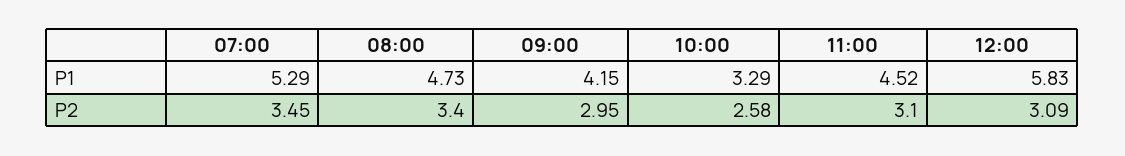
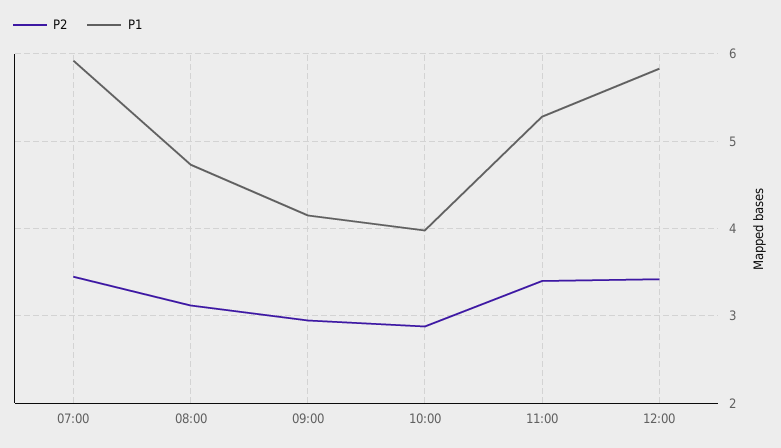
  {
    "P1": {
-     "07:00": 5.29,
+     "07:00": 5.9,
      "08:00": 4.73,
      "09:00": 4.15,
-     "10:00": 3.29,
+     "10:00": 4,
-     "11:00": 4.52,
+     "11:00": 5.3,
      "12:00": 5.83
    },
    "P2": {
      "07:00": 3.45,
-     "08:00": 3.4,
+     "08:00": 3.1,
      "09:00": 2.95,
-     "10:00": 2.58,
+     "10:00": 2.9,
-     "11:00": 3.1,
+     "11:00": 3.4,
-     "12:00": 3.09
+     "12:00": 3.4
    }
  }

